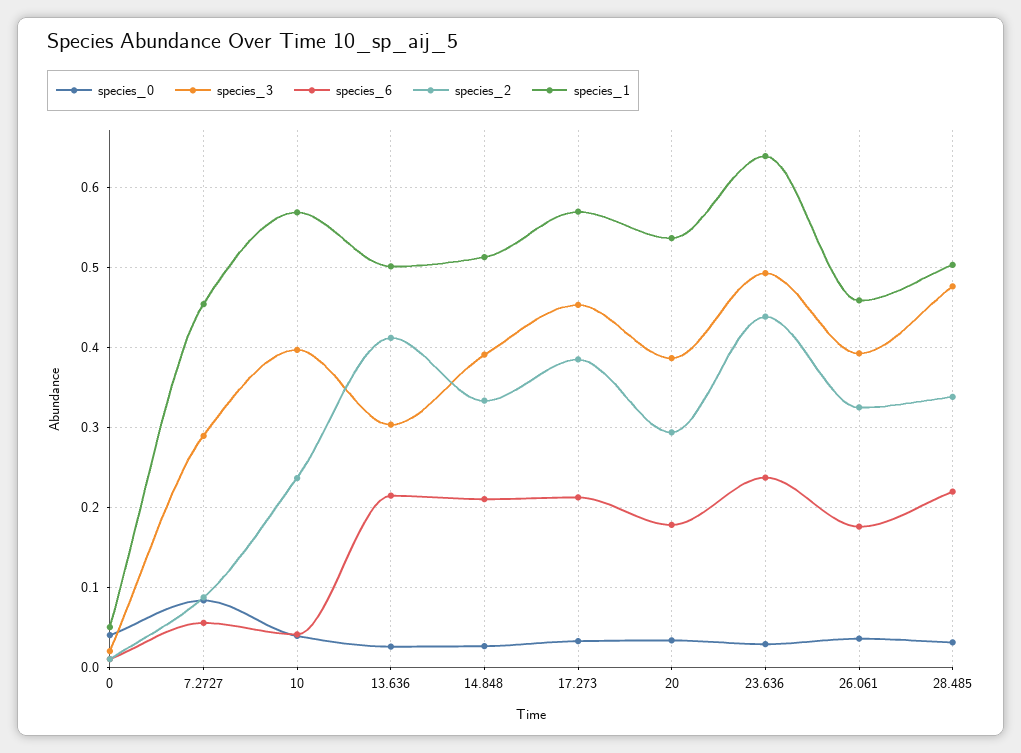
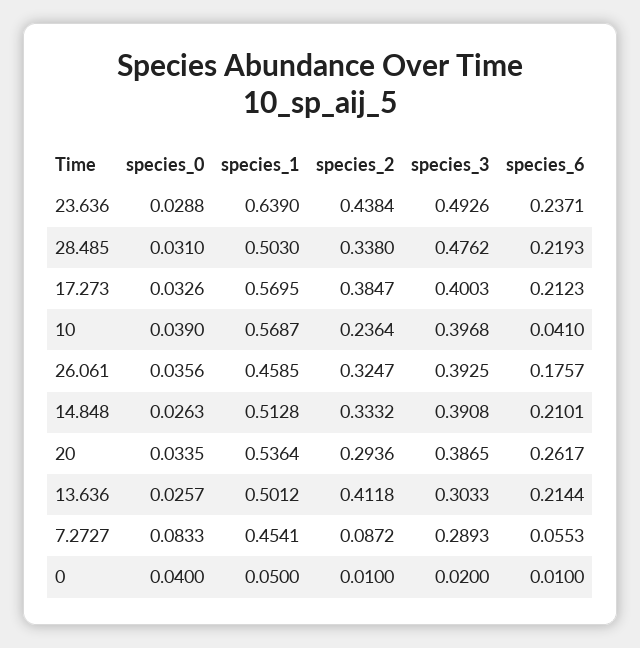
  {
    "species_0": {
      "0": 0.04,
      "7.2727": 0.0833,
      "10": 0.039,
      "13.636": 0.0257,
      "14.848": 0.0263,
      "17.273": 0.0326,
      "20": 0.0335,
      "23.636": 0.0288,
      "26.061": 0.0356,
      "28.485": 0.031
    },
    "species_3": {
      "0": 0.02,
      "7.2727": 0.2893,
      "10": 0.3968,
      "13.636": 0.3033,
      "14.848": 0.3908,
-     "17.273": 0.45,
+     "17.273": 0.4003,
      "20": 0.3865,
      "23.636": 0.4926,
      "26.061": 0.3925,
      "28.485": 0.4762
    },
    "species_6": {
      "0": 0.01,
      "7.2727": 0.0553,
      "10": 0.041,
      "13.636": 0.2144,
      "14.848": 0.2101,
      "17.273": 0.2123,
-     "20": 0.18,
+     "20": 0.2617,
      "23.636": 0.2371,
      "26.061": 0.1757,
      "28.485": 0.2193
    },
    "species_2": {
      "0": 0.01,
      "7.2727": 0.0872,
      "10": 0.2364,
      "13.636": 0.4118,
      "14.848": 0.3332,
      "17.273": 0.3847,
      "20": 0.2936,
      "23.636": 0.4384,
      "26.061": 0.3247,
      "28.485": 0.338
    },
    "species_1": {
      "0": 0.05,
      "7.2727": 0.4541,
      "10": 0.5687,
      "13.636": 0.5012,
      "14.848": 0.5128,
      "17.273": 0.5695,
      "20": 0.5364,
      "23.636": 0.639,
      "26.061": 0.4585,
      "28.485": 0.503
    }
  }

